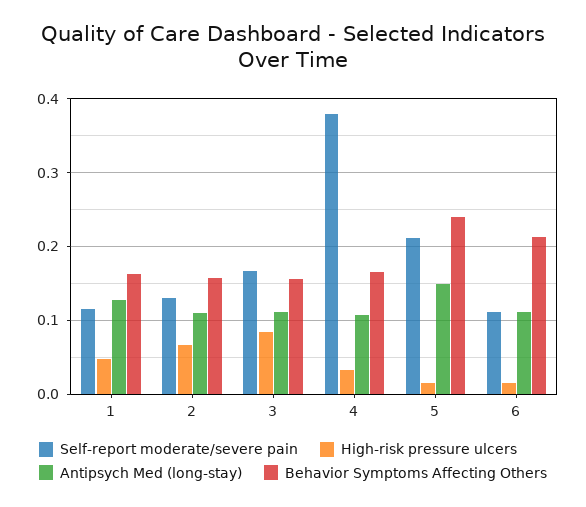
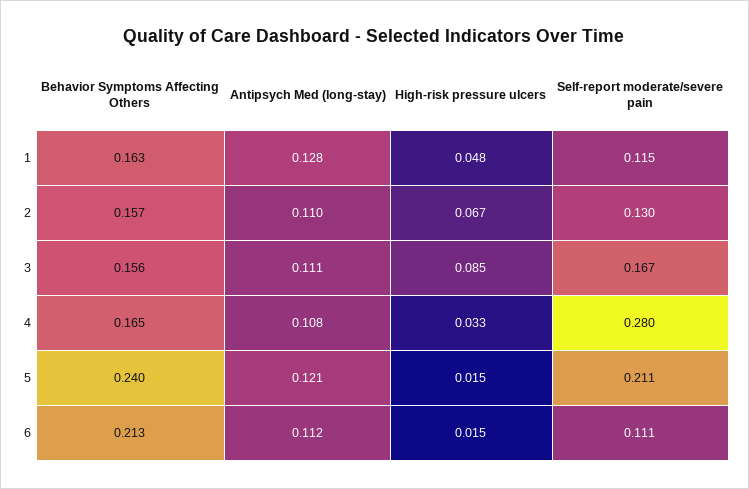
  {
    "Self-report moderate/severe pain": {
      "1": 0.115,
      "2": 0.13,
      "3": 0.167,
-     "4": 0.38,
+     "4": 0.28,
      "5": 0.211,
      "6": 0.111
    },
    "High-risk pressure ulcers": {
      "1": 0.048,
      "2": 0.067,
      "3": 0.085,
      "4": 0.033,
      "5": 0.015,
      "6": 0.015
    },
    "Antipsych Med (long-stay)": {
      "1": 0.128,
      "2": 0.11,
      "3": 0.111,
      "4": 0.108,
-     "5": 0.15,
+     "5": 0.121,
      "6": 0.112
    },
    "Behavior Symptoms Affecting Others": {
      "1": 0.163,
      "2": 0.157,
      "3": 0.156,
      "4": 0.165,
      "5": 0.24,
      "6": 0.213
    }
  }

